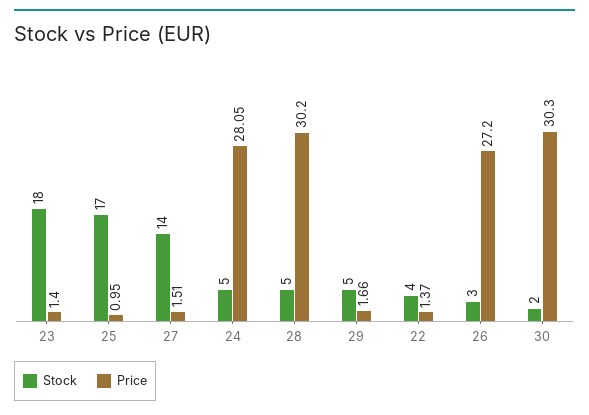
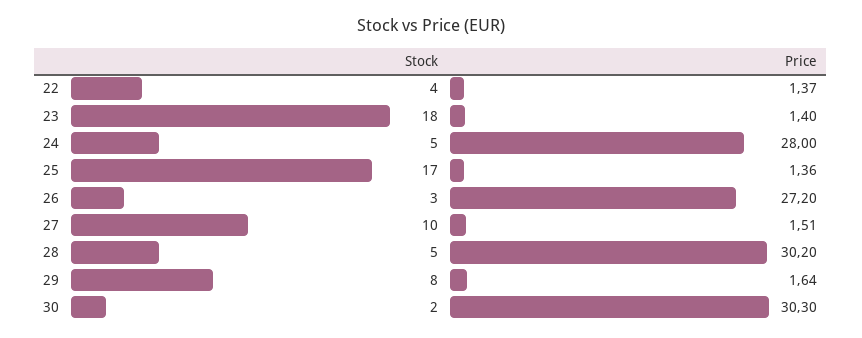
  {
    "Stock": {
      "23": 18,
      "25": 17,
-     "27": 14,
+     "27": 10,
      "24": 5,
      "28": 5,
-     "29": 5,
+     "29": 8,
      "22": 4,
      "26": 3,
      "30": 2
    },
    "Price": {
      "23": 1.4,
-     "25": 0.95,
+     "25": 1.36,
      "27": 1.51,
-     "24": 28.05,
+     "24": 28,
      "28": 30.2,
-     "29": 1.66,
+     "29": 1.64,
      "22": 1.37,
      "26": 27.2,
      "30": 30.3
    }
  }

